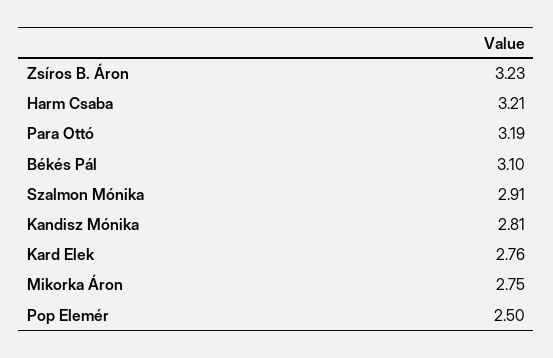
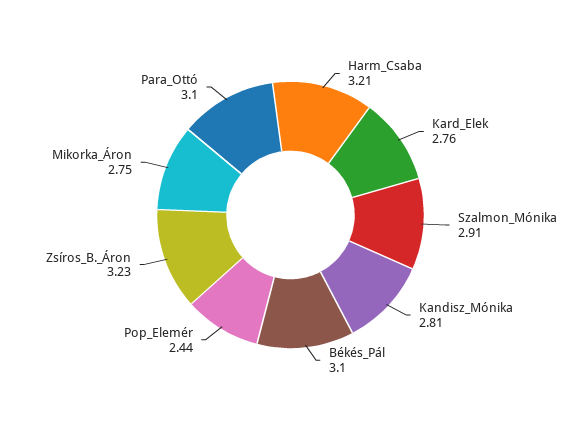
  {
    "Zsíros B. Áron": 3.23,
    "Harm Csaba": 3.21,
-   "Para Ottó": 3.19,
+   "Para Ottó": 3.1,
    "Békés Pál": 3.1,
    "Szalmon Mónika": 2.91,
    "Kandisz Mónika": 2.81,
    "Kard Elek": 2.76,
    "Mikorka Áron": 2.75,
-   "Pop Elemér": 2.5
+   "Pop Elemér": 2.44
  }

